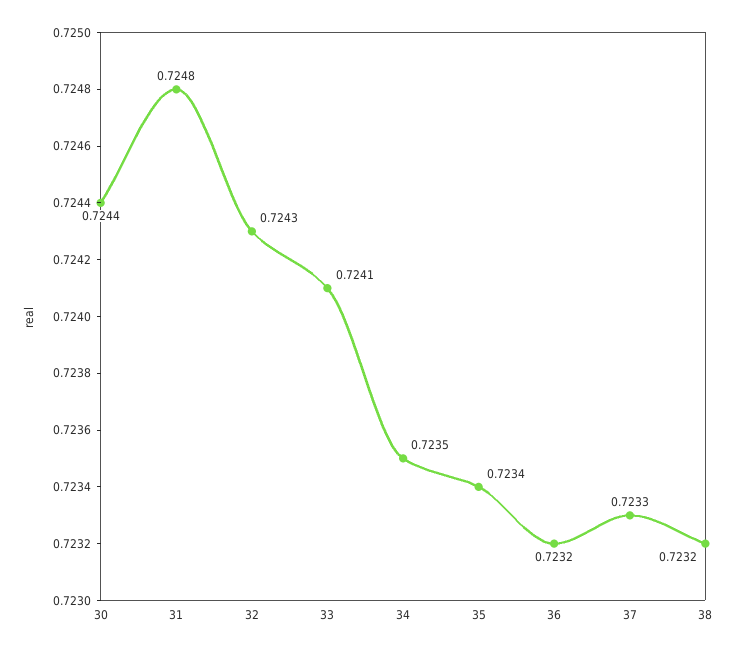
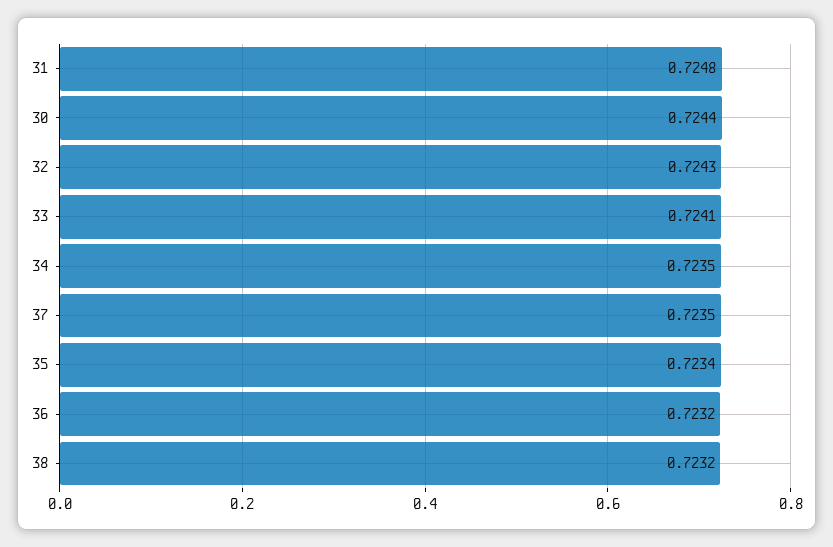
  {
    "30": 0.7244,
    "31": 0.7248,
    "32": 0.7243,
    "33": 0.7241,
    "34": 0.7235,
    "35": 0.7234,
    "36": 0.7232,
-   "37": 0.7233,
+   "37": 0.7235,
    "38": 0.7232
  }

